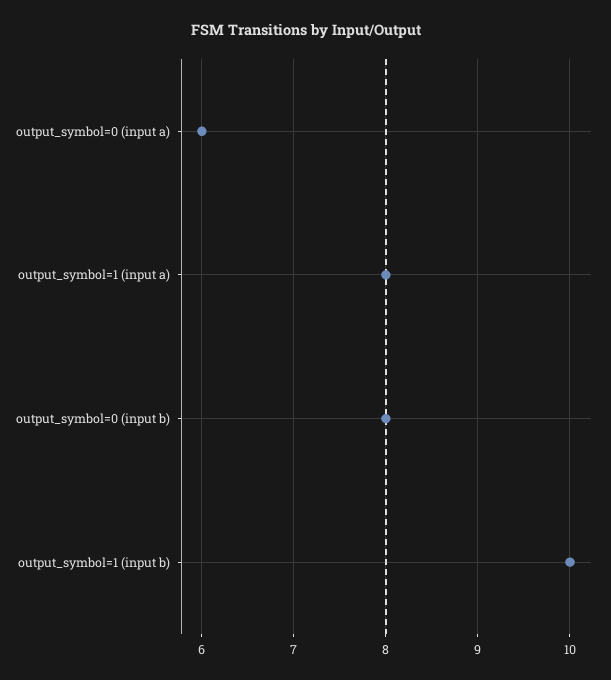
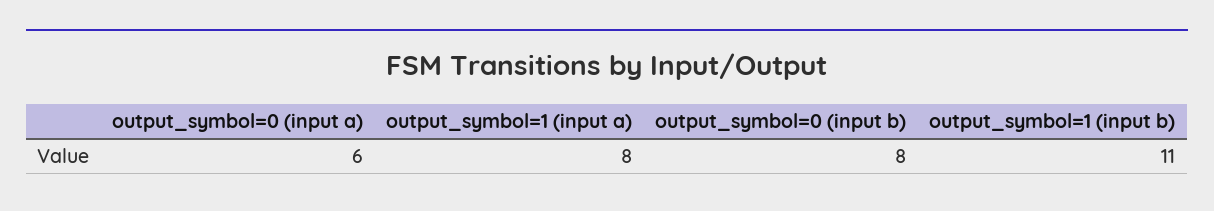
  {
    "output_symbol=0 (input a)": 6,
    "output_symbol=1 (input a)": 8,
    "output_symbol=0 (input b)": 8,
-   "output_symbol=1 (input b)": 10
+   "output_symbol=1 (input b)": 11
  }

